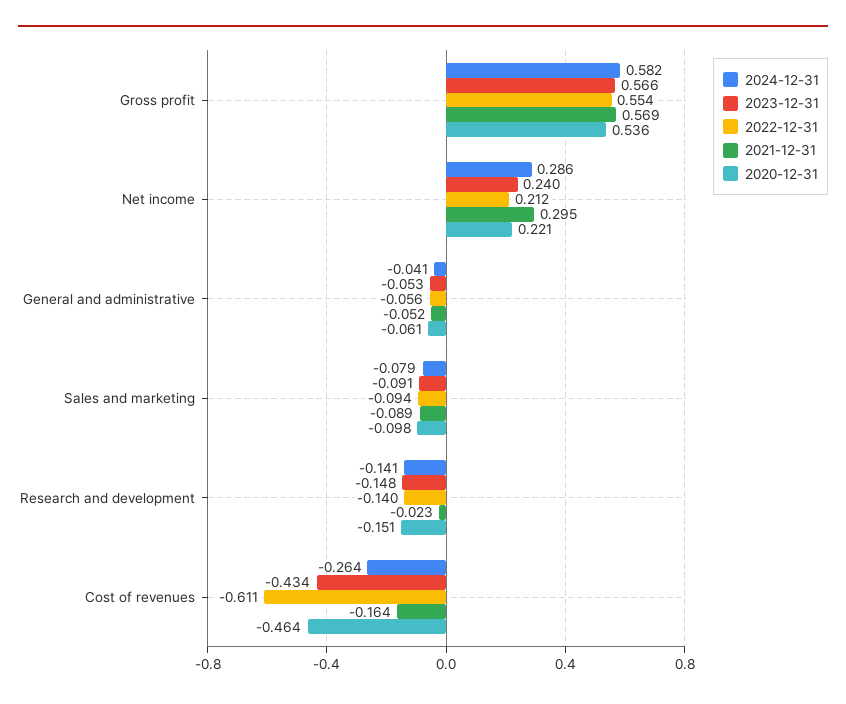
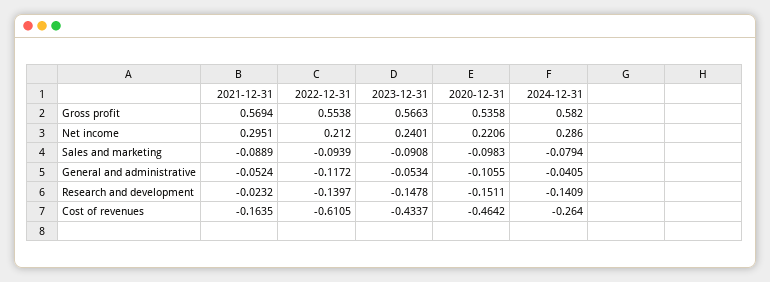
  {
    "2024-12-31": {
      "Gross profit": 0.582,
      "Net income": 0.286,
      "General and administrative": -0.0405,
      "Sales and marketing": -0.0794,
      "Research and development": -0.1409,
      "Cost of revenues": -0.264
    },
    "2023-12-31": {
      "Gross profit": 0.5663,
      "Net income": 0.2401,
      "General and administrative": -0.0534,
      "Sales and marketing": -0.0908,
      "Research and development": -0.1478,
      "Cost of revenues": -0.4337
    },
    "2022-12-31": {
      "Gross profit": 0.5538,
      "Net income": 0.212,
-     "General and administrative": -0.056,
+     "General and administrative": -0.1172,
      "Sales and marketing": -0.0939,
      "Research and development": -0.1397,
      "Cost of revenues": -0.6105
    },
    "2021-12-31": {
      "Gross profit": 0.5694,
      "Net income": 0.2951,
      "General and administrative": -0.0524,
      "Sales and marketing": -0.0889,
      "Research and development": -0.0232,
      "Cost of revenues": -0.1635
    },
    "2020-12-31": {
      "Gross profit": 0.5358,
      "Net income": 0.2206,
-     "General and administrative": -0.061,
+     "General and administrative": -0.1055,
      "Sales and marketing": -0.0983,
      "Research and development": -0.1511,
      "Cost of revenues": -0.4642
    }
  }

